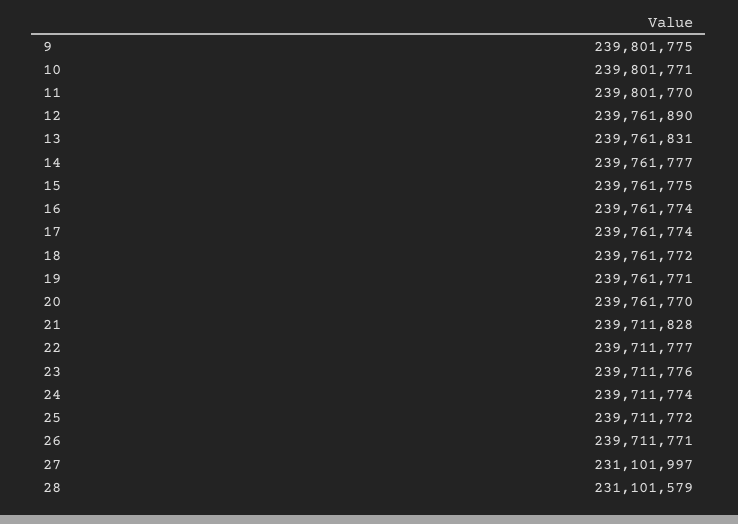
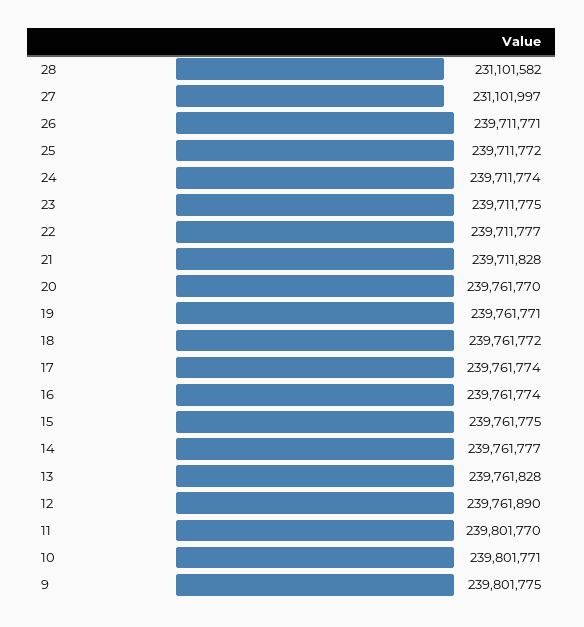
  {
    "9": 239801775,
    "10": 239801771,
    "11": 239801770,
    "12": 239761890,
-   "13": 239761831,
+   "13": 239761828,
    "14": 239761777,
    "15": 239761775,
    "16": 239761774,
    "17": 239761774,
    "18": 239761772,
    "19": 239761771,
    "20": 239761770,
    "21": 239711828,
    "22": 239711777,
-   "23": 239711776,
+   "23": 239711775,
    "24": 239711774,
    "25": 239711772,
    "26": 239711771,
    "27": 231101997,
-   "28": 231101579
+   "28": 231101582
  }

